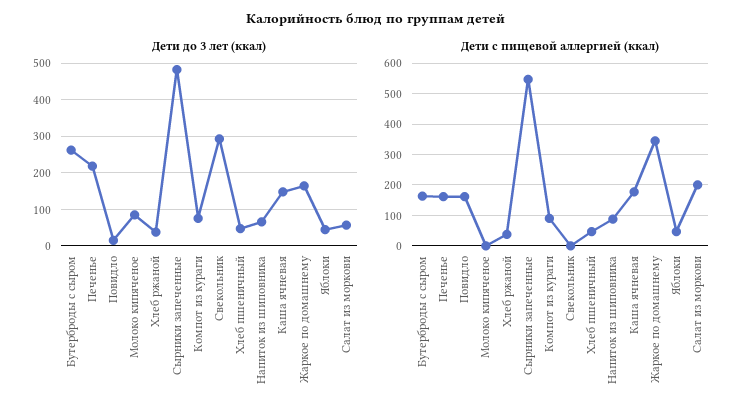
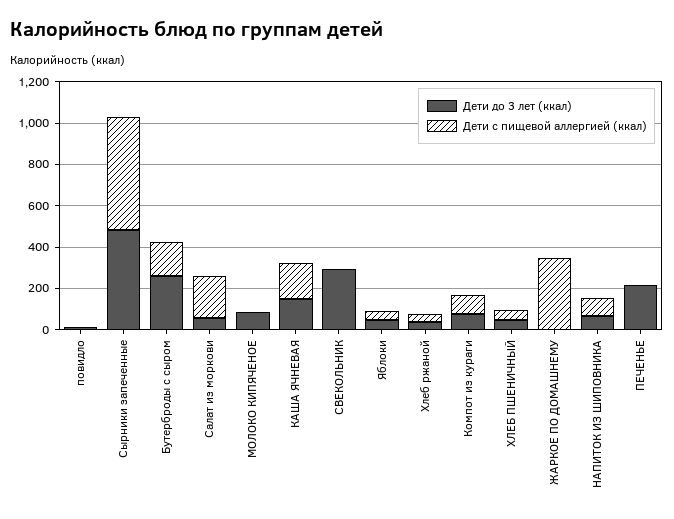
  {
    "Дети до 3 лет (ккал)": {
      "Бутерброды с сыром": 260,
      "Печенье": 220,
      "Повидло": 20,
      "Молоко кипяченое": 80,
      "Хлеб ржаной": 40,
      "Сырники запеченные": 480,
      "Компот из кураги": 80,
      "Свекольник": 300,
      "Хлеб пшеничный": 40,
      "Напиток из шиповника": 60,
      "Каша ячневая": 140,
-     "Жаркое по домашнему": 160,
+     "Жаркое по домашнему": 0,
      "Яблоки": 40,
      "Салат из моркови": 60
    },
    "Дети с пищевой аллергией (ккал)": {
      "Бутерброды с сыром": 160,
-     "Печенье": 160,
+     "Печенье": 0,
-     "Повидло": 160,
+     "Повидло": 0,
      "Молоко кипяченое": 0,
      "Хлеб ржаной": 40,
      "Сырники запеченные": 540,
      "Компот из кураги": 100,
      "Свекольник": 0,
      "Хлеб пшеничный": 40,
      "Напиток из шиповника": 80,
      "Каша ячневая": 180,
      "Жаркое по домашнему": 340,
      "Яблоки": 40,
      "Салат из моркови": 200
    }
  }

